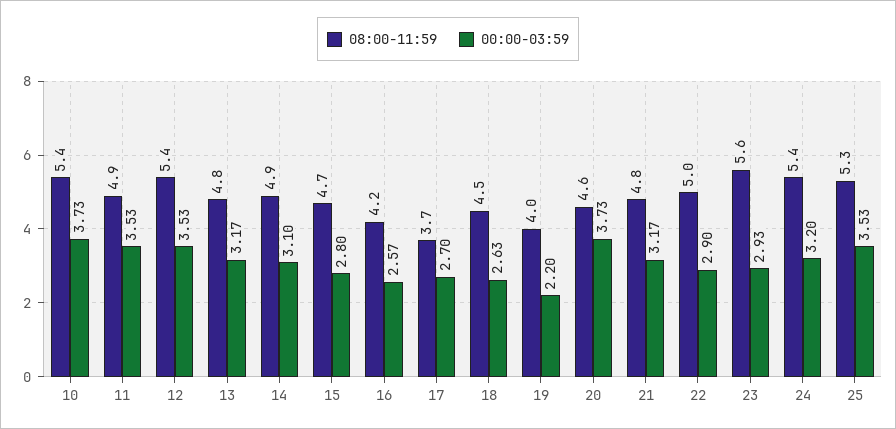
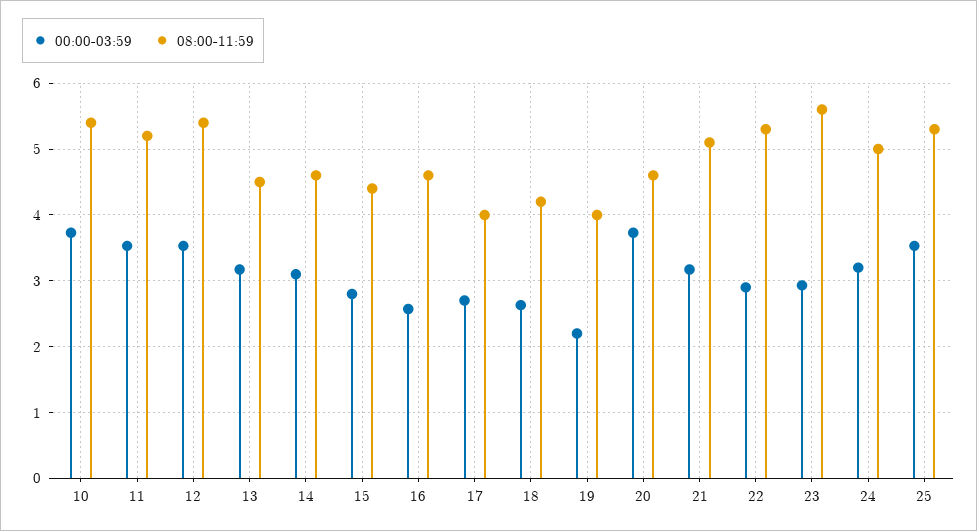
  {
    "08:00-11:59": {
      "10": 5.4,
-     "11": 4.9,
+     "11": 5.2,
      "12": 5.4,
-     "13": 4.8,
+     "13": 4.5,
-     "14": 4.9,
+     "14": 4.6,
-     "15": 4.7,
+     "15": 4.4,
-     "16": 4.2,
+     "16": 4.6,
-     "17": 3.7,
+     "17": 4,
-     "18": 4.5,
+     "18": 4.2,
      "19": 4,
      "20": 4.6,
-     "21": 4.8,
+     "21": 5.1,
-     "22": 5,
+     "22": 5.3,
      "23": 5.6,
-     "24": 5.4,
+     "24": 5,
      "25": 5.3
    },
    "00:00-03:59": {
      "10": 3.73,
      "11": 3.53,
      "12": 3.53,
      "13": 3.17,
      "14": 3.1,
      "15": 2.8,
      "16": 2.57,
      "17": 2.7,
      "18": 2.63,
      "19": 2.2,
      "20": 3.73,
      "21": 3.17,
      "22": 2.9,
      "23": 2.93,
      "24": 3.2,
      "25": 3.53
    }
  }

